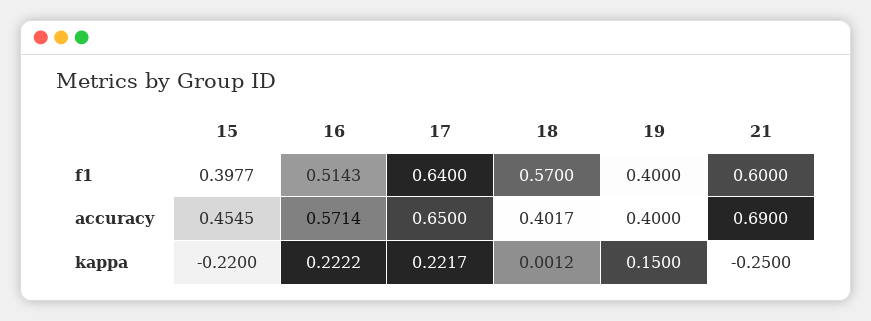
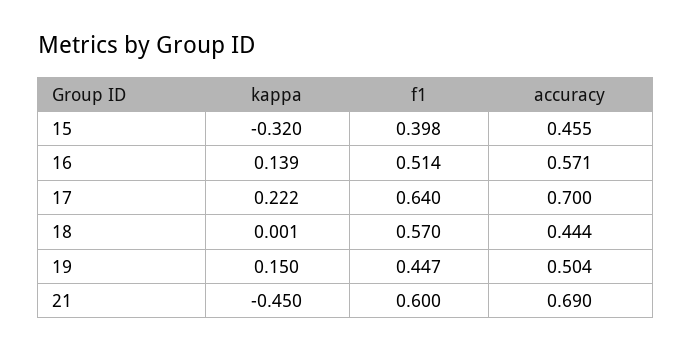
  {
    "15": {
      "f1": 0.3977,
      "accuracy": 0.4545,
-     "kappa": -0.22
+     "kappa": -0.32
    },
    "16": {
      "f1": 0.5143,
      "accuracy": 0.5714,
-     "kappa": 0.2222
+     "kappa": 0.139
    },
    "17": {
      "f1": 0.64,
-     "accuracy": 0.65,
+     "accuracy": 0.7,
      "kappa": 0.2217
    },
    "18": {
      "f1": 0.57,
-     "accuracy": 0.4017,
+     "accuracy": 0.444,
      "kappa": 0.0012
    },
    "19": {
-     "f1": 0.4,
+     "f1": 0.447,
-     "accuracy": 0.4,
+     "accuracy": 0.504,
      "kappa": 0.15
    },
    "21": {
      "f1": 0.6,
      "accuracy": 0.69,
-     "kappa": -0.25
+     "kappa": -0.45
    }
  }

